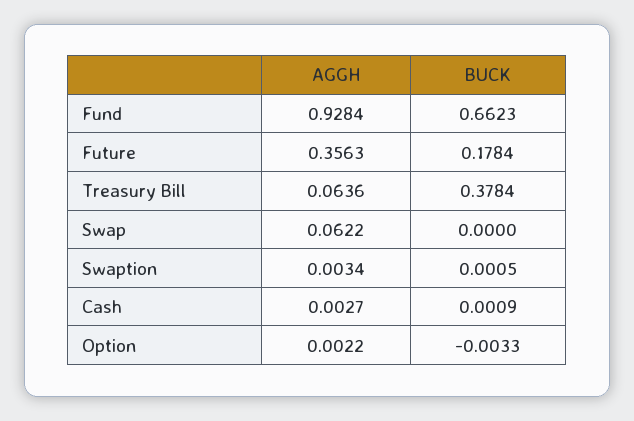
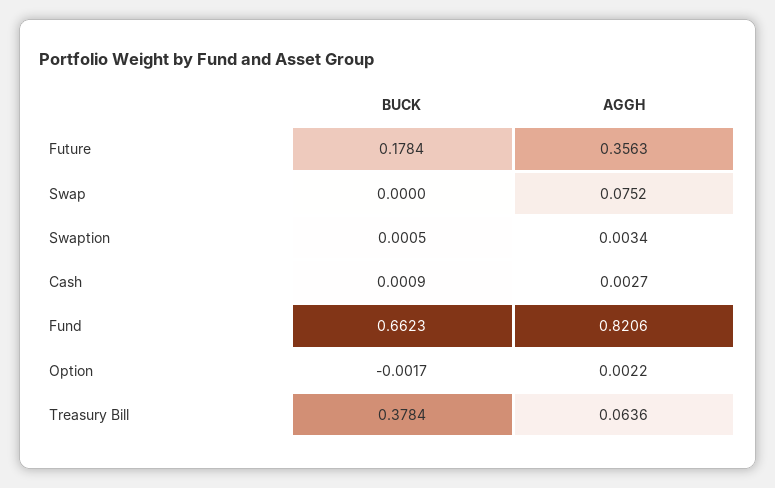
  {
    "AGGH": {
-     "Fund": 0.9284,
+     "Fund": 0.8206,
      "Future": 0.3563,
      "Treasury Bill": 0.0636,
-     "Swap": 0.0622,
+     "Swap": 0.0752,
      "Swaption": 0.0034,
      "Cash": 0.0027,
      "Option": 0.0022
    },
    "BUCK": {
      "Fund": 0.6623,
      "Future": 0.1784,
      "Treasury Bill": 0.3784,
      "Swap": 0,
      "Swaption": 0.0005,
      "Cash": 0.0009,
-     "Option": -0.0033
+     "Option": -0.0017
    }
  }

